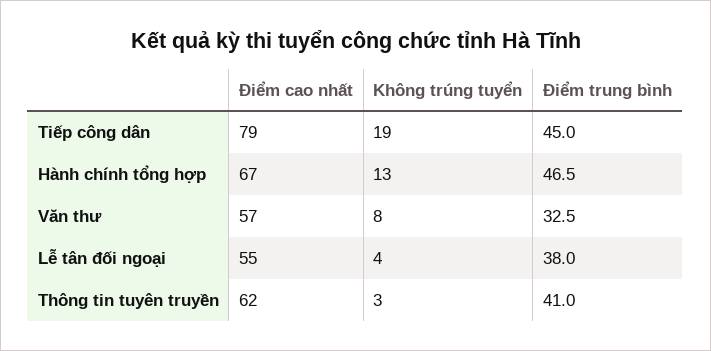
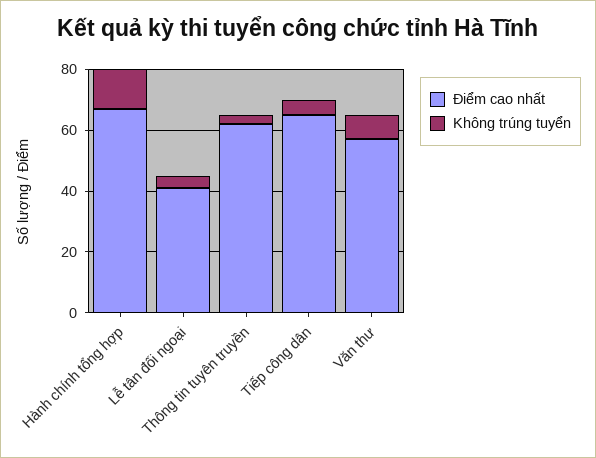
  {
    "Điểm cao nhất": {
-     "Tiếp công dân": 79,
+     "Tiếp công dân": 65,
      "Hành chính tổng hợp": 67,
      "Văn thư": 57,
-     "Lễ tân đối ngoại": 55,
+     "Lễ tân đối ngoại": 40,
      "Thông tin tuyên truyền": 62
    },
    "Không trúng tuyển": {
-     "Tiếp công dân": 19,
+     "Tiếp công dân": 5,
      "Hành chính tổng hợp": 13,
      "Văn thư": 8,
      "Lễ tân đối ngoại": 4,
      "Thông tin tuyên truyền": 3
-   },
+   }
-   "Điểm trung bình": {
-     "Tiếp công dân": 45,
-     "Hành chính tổng hợp": 46.5,
-     "Văn thư": 32.5,
-     "Lễ tân đối ngoại": 38,
-     "Thông tin tuyên truyền": 41
-   }
  }

